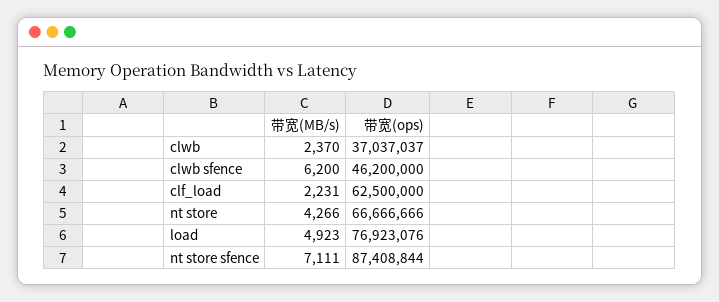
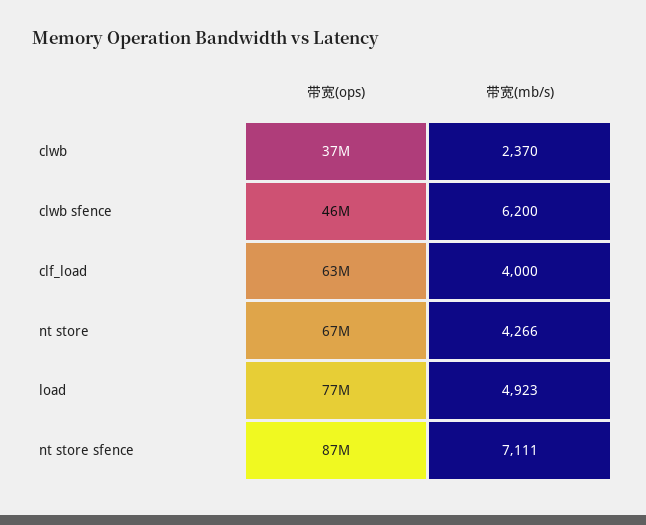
  {
    "带宽(MB/s)": {
      "clwb": 2370,
      "clwb sfence": 6200,
-     "clf_load": 2231,
+     "clf_load": 4000,
      "nt store": 4266,
      "load": 4923,
      "nt store sfence": 7111
    },
    "带宽(ops)": {
      "clwb": 37037037,
      "clwb sfence": 46200000,
      "clf_load": 62500000,
      "nt store": 66666666,
      "load": 76923076,
      "nt store sfence": 87408844
    }
  }

